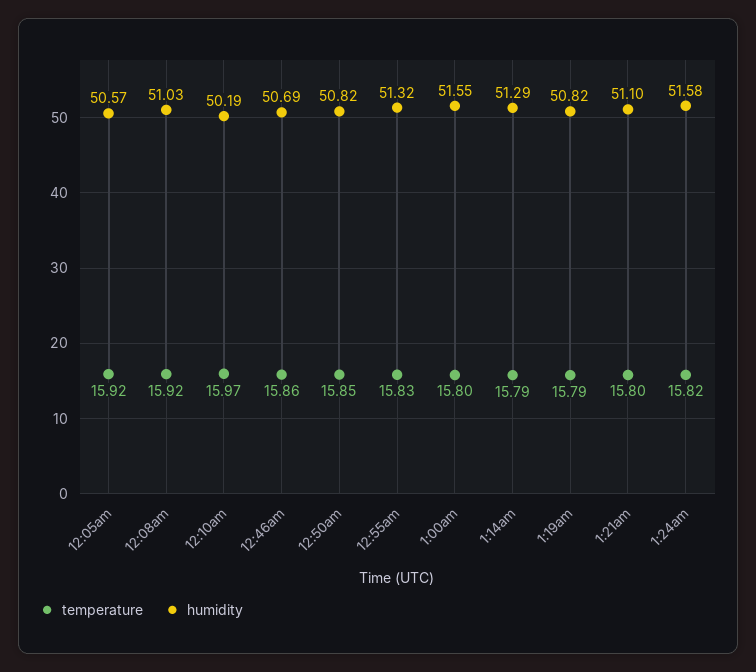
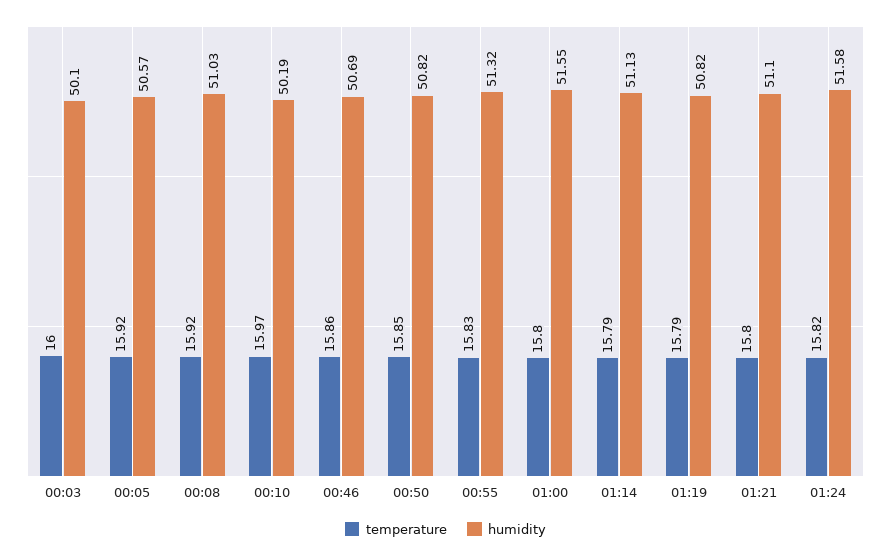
  {
    "temperature": {
      "12:05am": 15.92,
      "12:08am": 15.92,
      "12:10am": 15.97,
      "12:46am": 15.86,
      "12:50am": 15.85,
      "12:55am": 15.83,
      "1:00am": 15.8,
      "1:14am": 15.79,
      "1:19am": 15.79,
      "1:21am": 15.8,
-     "1:24am": 15.82
+     "1:24am": 15.82,
+     "00:03": 16
    },
    "humidity": {
      "12:05am": 50.57,
      "12:08am": 51.03,
      "12:10am": 50.19,
      "12:46am": 50.69,
      "12:50am": 50.82,
      "12:55am": 51.32,
      "1:00am": 51.55,
-     "1:14am": 51.29,
+     "1:14am": 51.13,
      "1:19am": 50.82,
      "1:21am": 51.1,
-     "1:24am": 51.58
+     "1:24am": 51.58,
+     "00:03": 50.1
    }
  }

